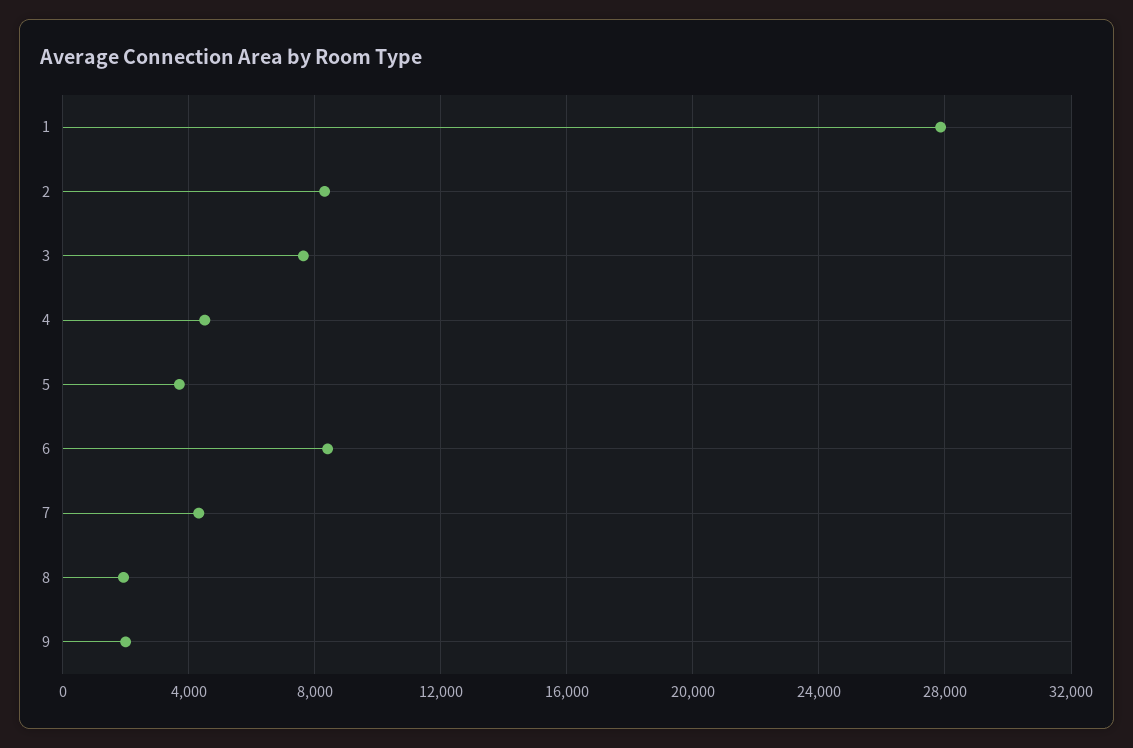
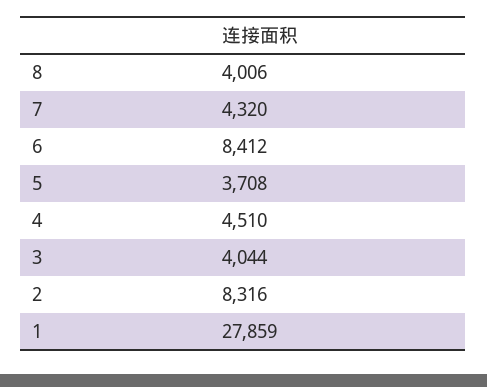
  {
    "1": 27859,
    "2": 8316,
-   "3": 7500,
+   "3": 4044,
    "4": 4510,
    "5": 3708,
    "6": 8412,
    "7": 4320,
-   "8": 2000,
+   "8": 4006
-   "9": 2000
  }

